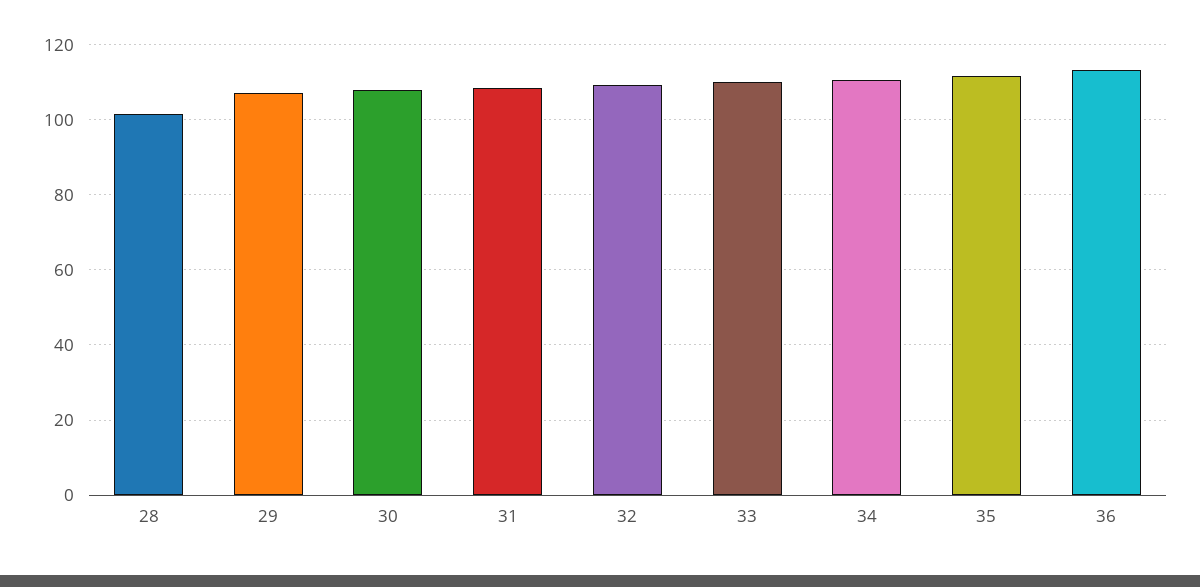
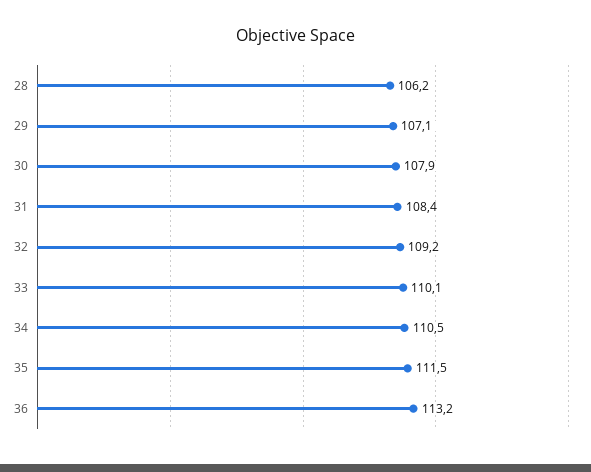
  {
-   "28": 102,
+   "28": 106.2,
    "29": 107.1,
    "30": 107.9,
    "31": 108.4,
    "32": 109.2,
    "33": 110.1,
    "34": 110.5,
    "35": 111.5,
    "36": 113.2
  }

